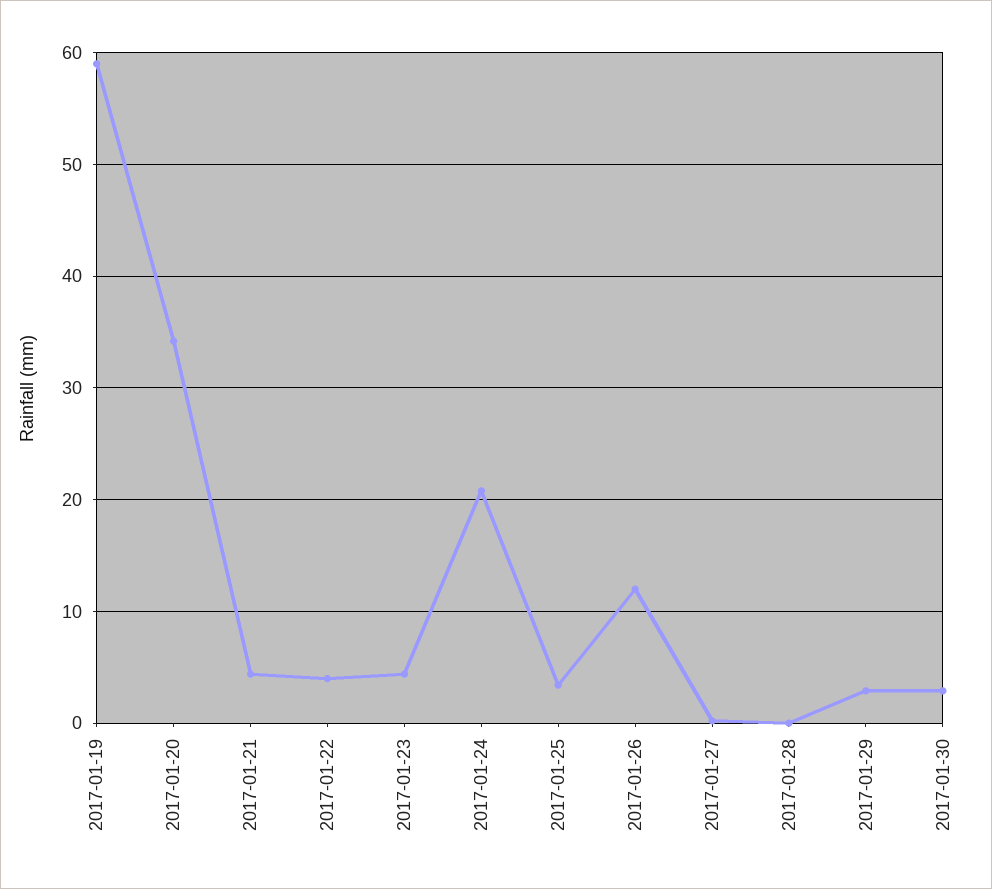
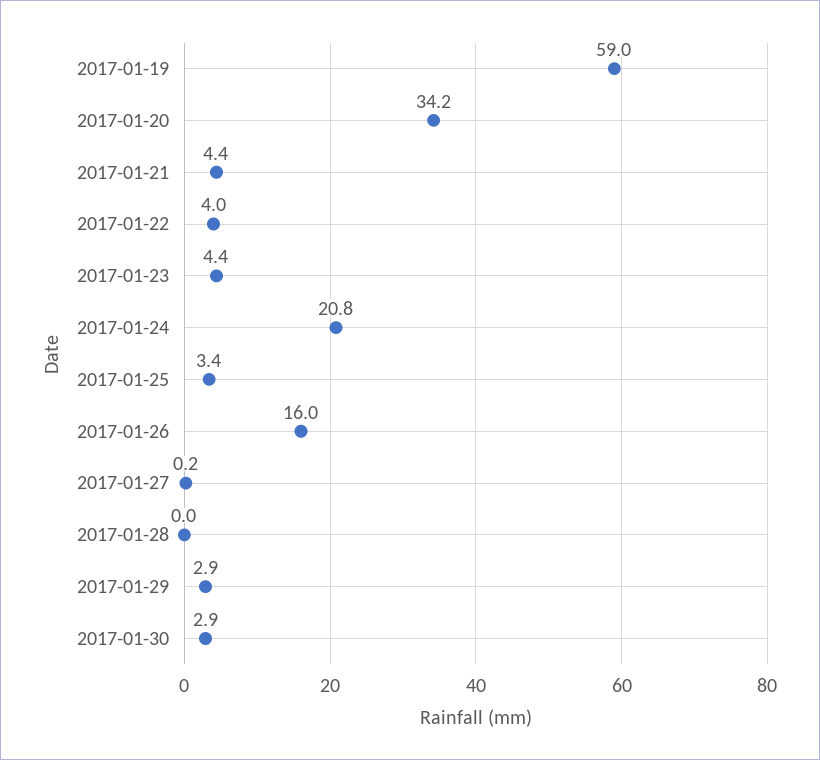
  {
    "2017-01-19": 59,
    "2017-01-20": 34.2,
    "2017-01-21": 4.4,
    "2017-01-22": 4,
    "2017-01-23": 4.4,
    "2017-01-24": 20.8,
    "2017-01-25": 3.4,
-   "2017-01-26": 12,
+   "2017-01-26": 16,
    "2017-01-27": 0.2,
    "2017-01-28": 0,
    "2017-01-29": 2.9,
    "2017-01-30": 2.9
  }

